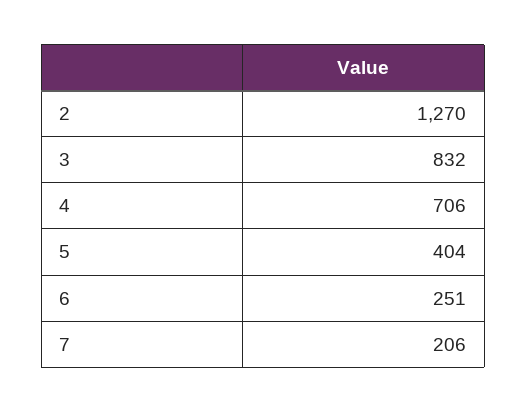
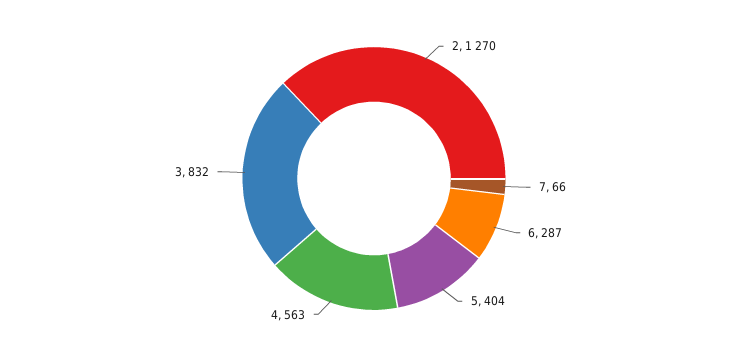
  {
    "2": 1270,
    "3": 832,
-   "4": 706,
+   "4": 563,
    "5": 404,
-   "6": 251,
+   "6": 287,
-   "7": 206
+   "7": 66
  }

